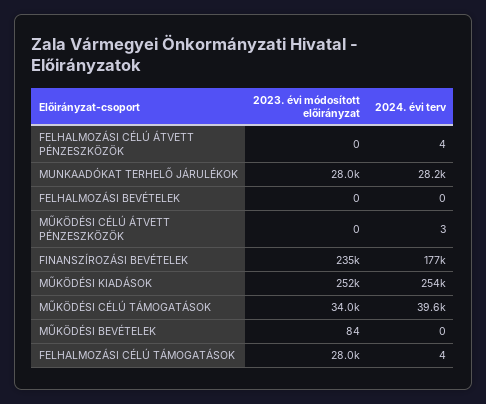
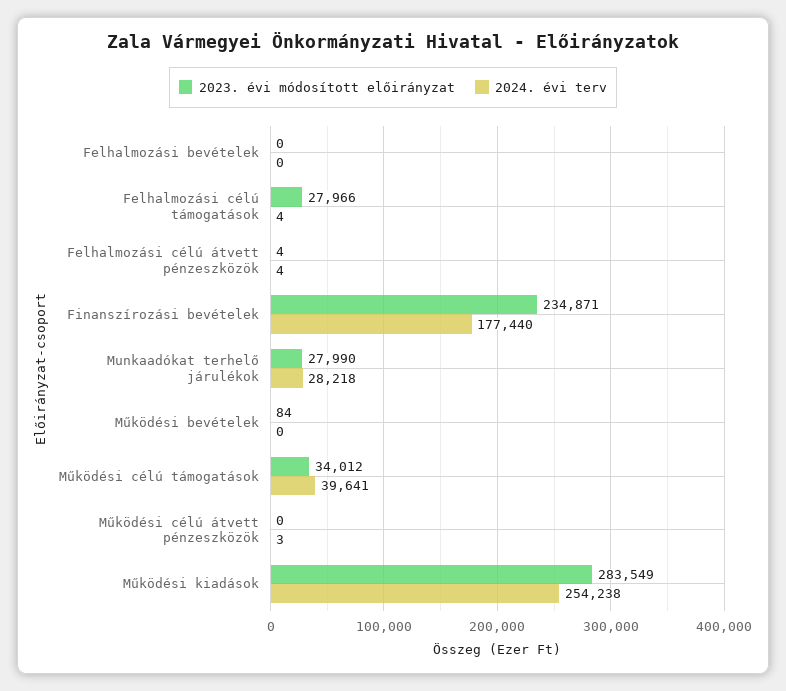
  {
    "2023. évi módosított előirányzat": {
-     "FELHALMOZÁSI CÉLÚ ÁTVETT PÉNZESZKÖZÖK": 0,
+     "FELHALMOZÁSI CÉLÚ ÁTVETT PÉNZESZKÖZÖK": 4,
      "MUNKAADÓKAT TERHELŐ JÁRULÉKOK": 27990,
      "FELHALMOZÁSI BEVÉTELEK": 0,
      "MŰKÖDÉSI CÉLÚ ÁTVETT PÉNZESZKÖZÖK": 0,
      "FINANSZÍROZÁSI BEVÉTELEK": 234871,
-     "MŰKÖDÉSI KIADÁSOK": 252000,
+     "MŰKÖDÉSI KIADÁSOK": 283549,
      "MŰKÖDÉSI CÉLÚ TÁMOGATÁSOK": 34012,
      "MŰKÖDÉSI BEVÉTELEK": 84,
      "FELHALMOZÁSI CÉLÚ TÁMOGATÁSOK": 27966
    },
    "2024. évi terv": {
      "FELHALMOZÁSI CÉLÚ ÁTVETT PÉNZESZKÖZÖK": 4,
      "MUNKAADÓKAT TERHELŐ JÁRULÉKOK": 28218,
      "FELHALMOZÁSI BEVÉTELEK": 0,
      "MŰKÖDÉSI CÉLÚ ÁTVETT PÉNZESZKÖZÖK": 3,
      "FINANSZÍROZÁSI BEVÉTELEK": 177440,
      "MŰKÖDÉSI KIADÁSOK": 254238,
      "MŰKÖDÉSI CÉLÚ TÁMOGATÁSOK": 39641,
      "MŰKÖDÉSI BEVÉTELEK": 0,
      "FELHALMOZÁSI CÉLÚ TÁMOGATÁSOK": 4
    }
  }

